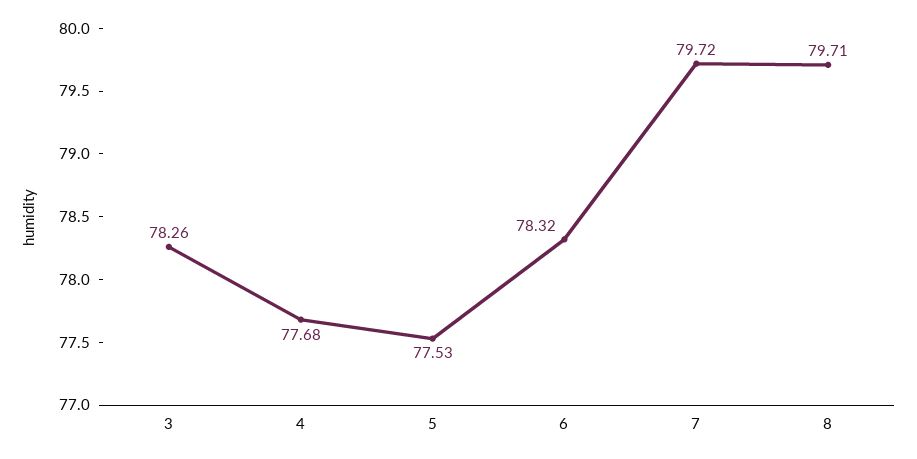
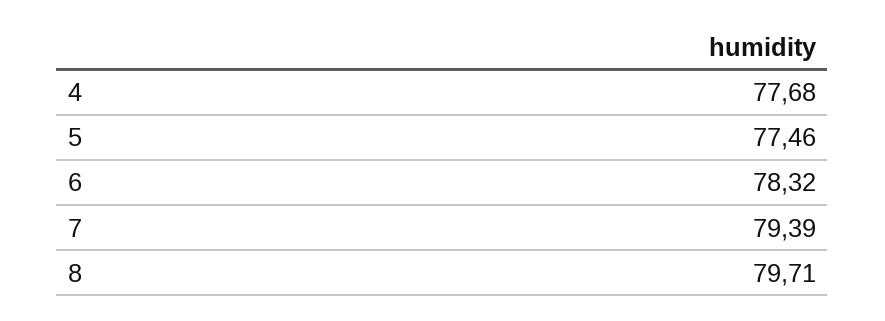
  {
-   "3": 78.26,
    "4": 77.68,
-   "5": 77.53,
+   "5": 77.46,
    "6": 78.32,
-   "7": 79.72,
+   "7": 79.39,
    "8": 79.71
  }

